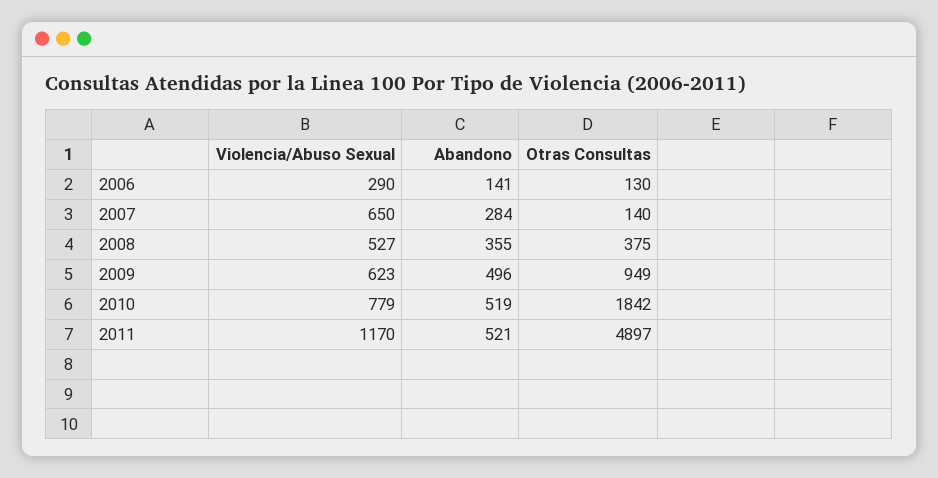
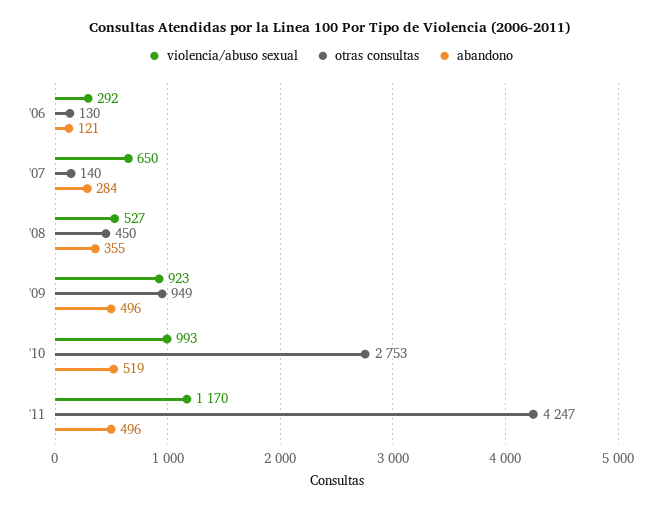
  {
    "Violencia/Abuso Sexual": {
-     "2006": 290,
+     "2006": 292,
      "2007": 650,
      "2008": 527,
-     "2009": 623,
+     "2009": 923,
-     "2010": 779,
+     "2010": 993,
      "2011": 1170
    },
    "Abandono": {
-     "2006": 141,
+     "2006": 121,
      "2007": 284,
      "2008": 355,
      "2009": 496,
      "2010": 519,
-     "2011": 521
+     "2011": 496
    },
    "Otras Consultas": {
      "2006": 130,
      "2007": 140,
-     "2008": 375,
+     "2008": 450,
      "2009": 949,
-     "2010": 1842,
+     "2010": 2753,
-     "2011": 4897
+     "2011": 4247
    }
  }

